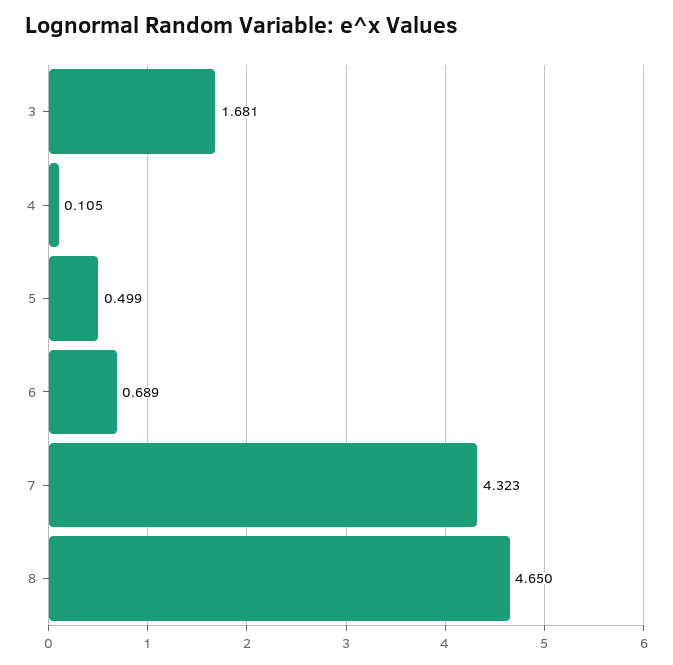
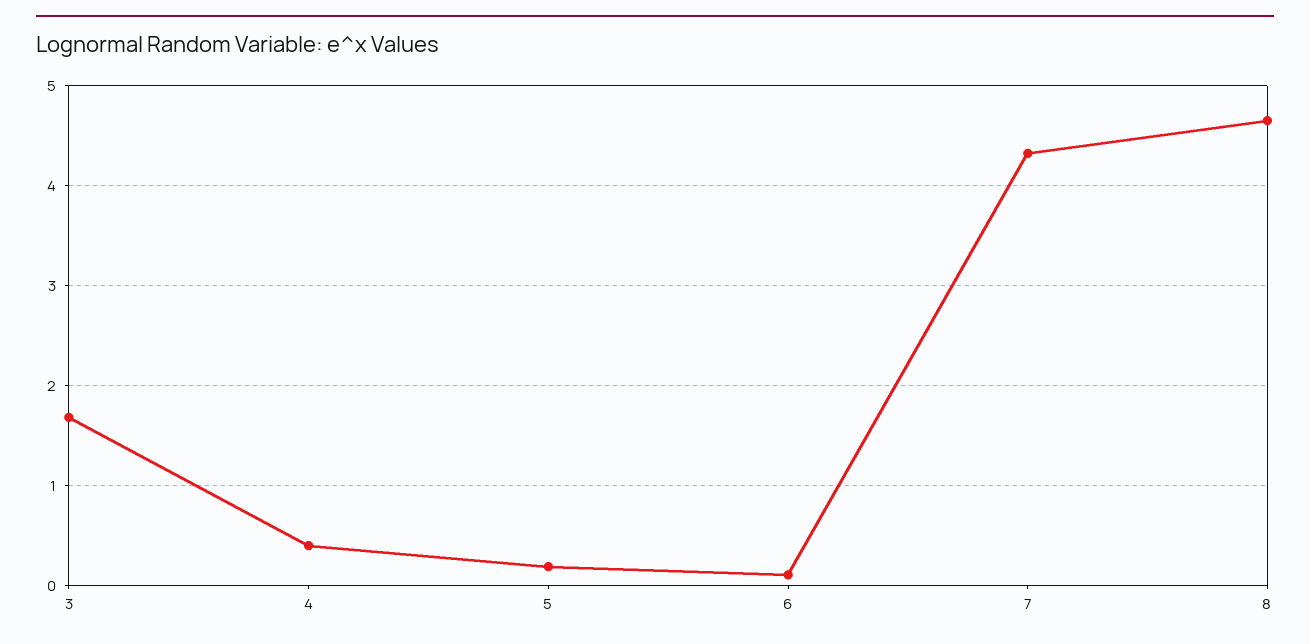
  {
    "3": 1.681,
-   "4": 0.105,
+   "4": 0.4,
-   "5": 0.499,
+   "5": 0.2,
-   "6": 0.689,
+   "6": 0.1,
    "7": 4.323,
    "8": 4.65
  }

